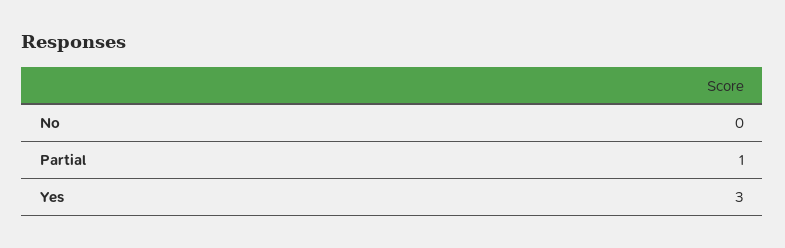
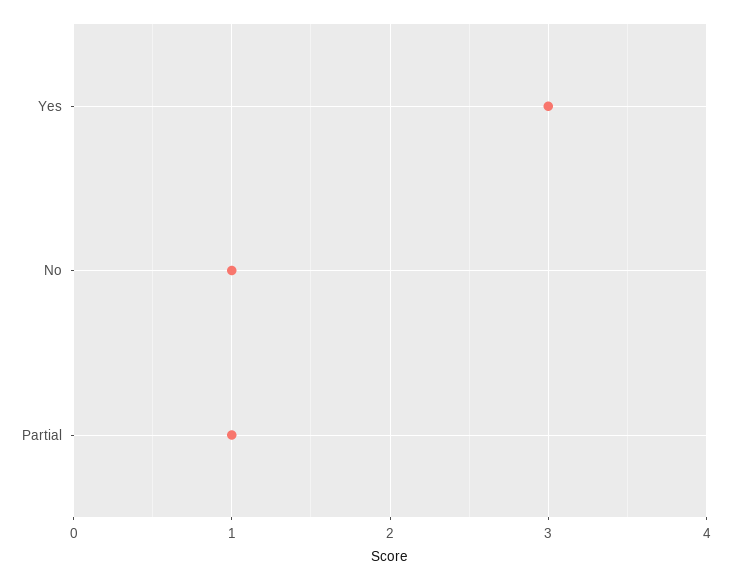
  {
-   "No": 0,
+   "No": 1,
    "Partial": 1,
    "Yes": 3
  }

